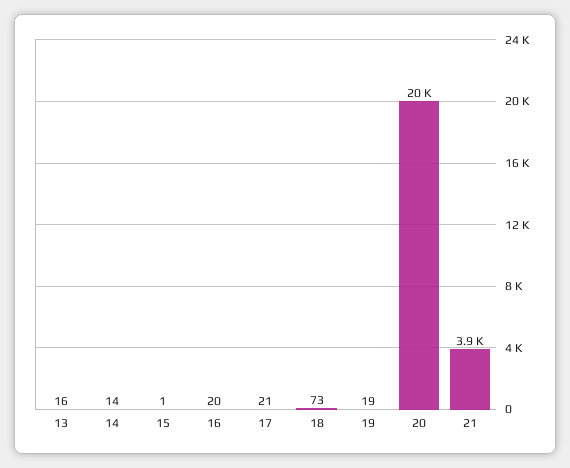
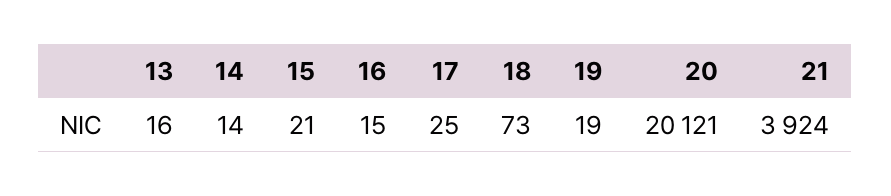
  {
    "13": 16,
    "14": 14,
-   "15": 1,
+   "15": 21,
-   "16": 20,
+   "16": 15,
-   "17": 21,
+   "17": 25,
    "18": 73,
    "19": 19,
    "20": 20121,
    "21": 3924
  }

